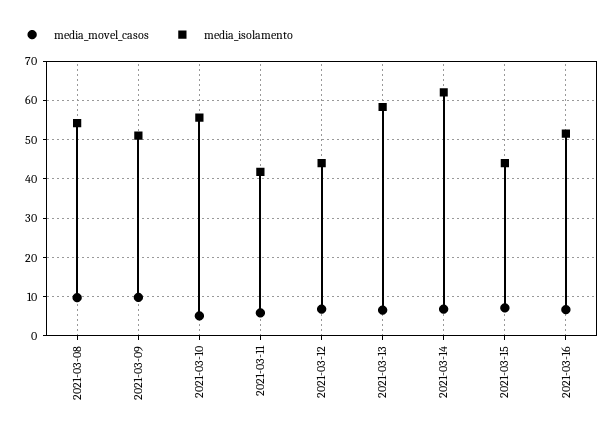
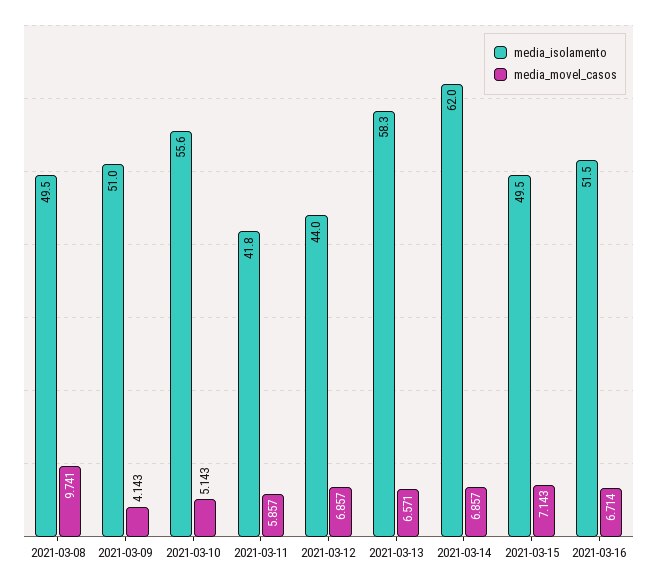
  {
    "media_movel_casos": {
      "2021-03-08": 9.741,
-     "2021-03-09": 10,
+     "2021-03-09": 4.143,
      "2021-03-10": 5.143,
      "2021-03-11": 5.857,
      "2021-03-12": 6.857,
      "2021-03-13": 6.571,
      "2021-03-14": 6.857,
      "2021-03-15": 7.143,
      "2021-03-16": 6.714
    },
    "media_isolamento": {
-     "2021-03-08": 54,
+     "2021-03-08": 49.5,
      "2021-03-09": 51,
      "2021-03-10": 55.6,
      "2021-03-11": 41.8,
      "2021-03-12": 44,
      "2021-03-13": 58.3,
      "2021-03-14": 62,
-     "2021-03-15": 44,
+     "2021-03-15": 49.5,
      "2021-03-16": 51.5
    }
  }

